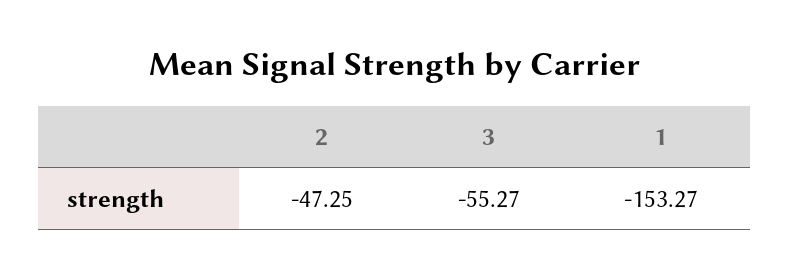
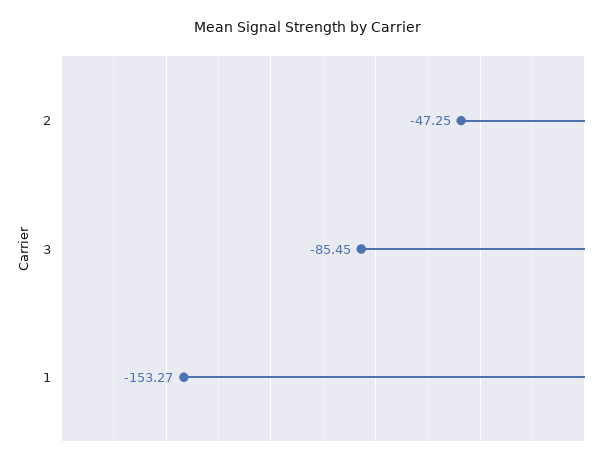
  {
    "2": -47.25,
-   "3": -55.27,
+   "3": -85.45,
    "1": -153.27
  }

